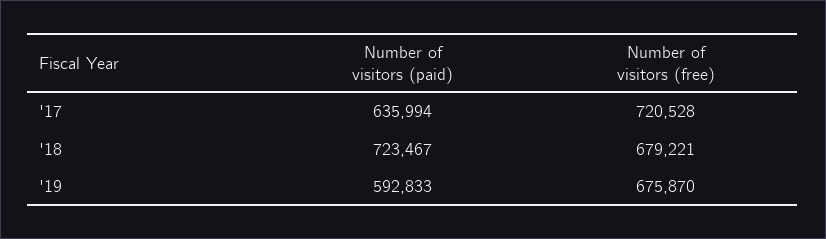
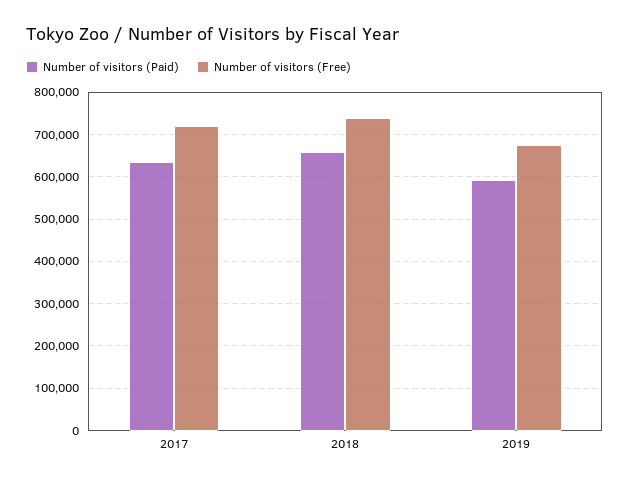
  {
    "Number of visitors (paid)": {
      "'17": 635994,
-     "'18": 723467,
+     "'18": 660000,
      "'19": 592833
    },
    "Number of visitors (free)": {
      "'17": 720528,
-     "'18": 679221,
+     "'18": 740000,
      "'19": 675870
    }
  }

